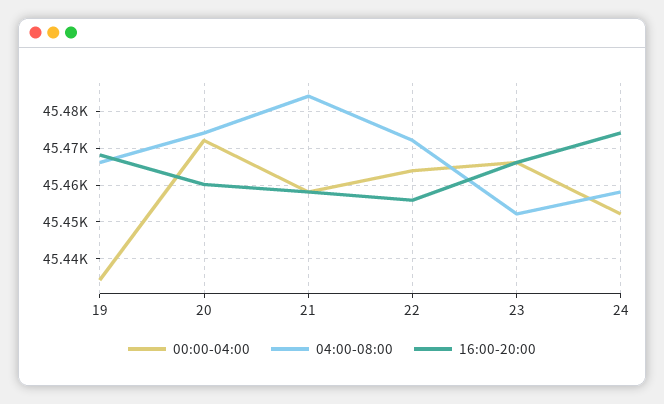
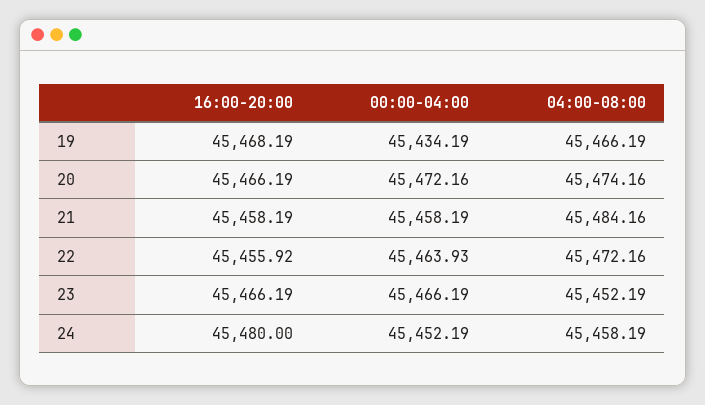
  {
    "00:00-04:00": {
      "19": 45434.19,
      "20": 45472.16,
      "21": 45458.19,
      "22": 45463.93,
      "23": 45466.19,
      "24": 45452.19
    },
    "04:00-08:00": {
      "19": 45466.19,
      "20": 45474.16,
      "21": 45484.16,
      "22": 45472.16,
      "23": 45452.19,
      "24": 45458.19
    },
    "16:00-20:00": {
      "19": 45468.19,
-     "20": 45460,
+     "20": 45466.19,
      "21": 45458.19,
      "22": 45455.92,
      "23": 45466.19,
-     "24": 45474
+     "24": 45480
    }
  }

